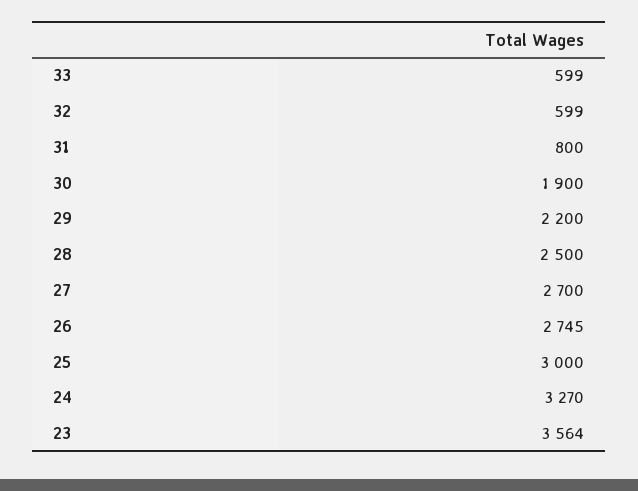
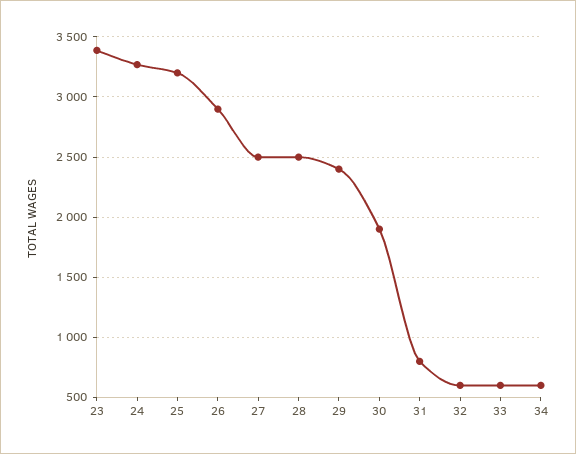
  {
    "33": 599,
    "32": 599,
    "31": 800,
    "30": 1900,
-   "29": 2200,
+   "29": 2400,
    "28": 2500,
-   "27": 2700,
+   "27": 2500,
-   "26": 2745,
+   "26": 2900,
-   "25": 3000,
+   "25": 3200,
    "24": 3270,
-   "23": 3564
+   "23": 3400,
+   "34": 600
  }

